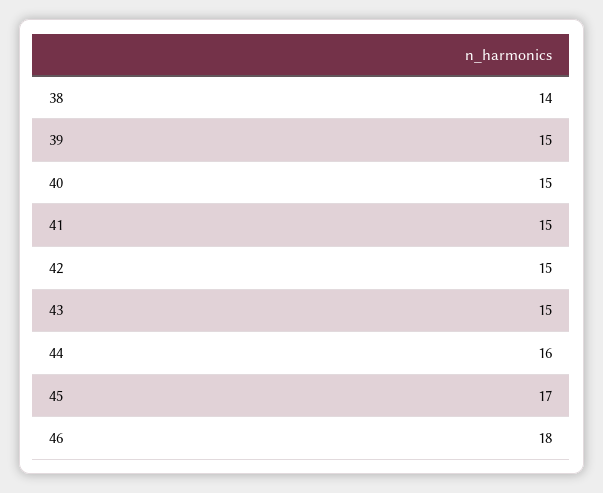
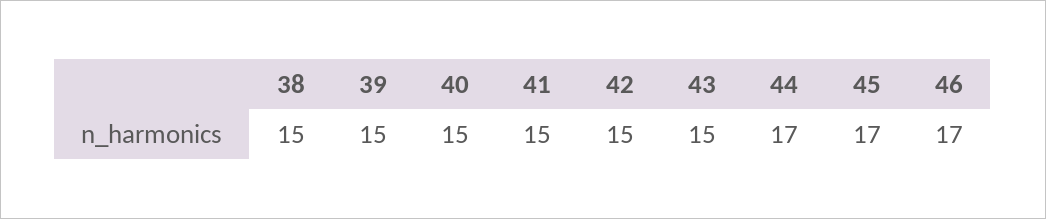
  {
-   "38": 14,
+   "38": 15,
    "39": 15,
    "40": 15,
    "41": 15,
    "42": 15,
    "43": 15,
-   "44": 16,
+   "44": 17,
    "45": 17,
-   "46": 18
+   "46": 17
  }

